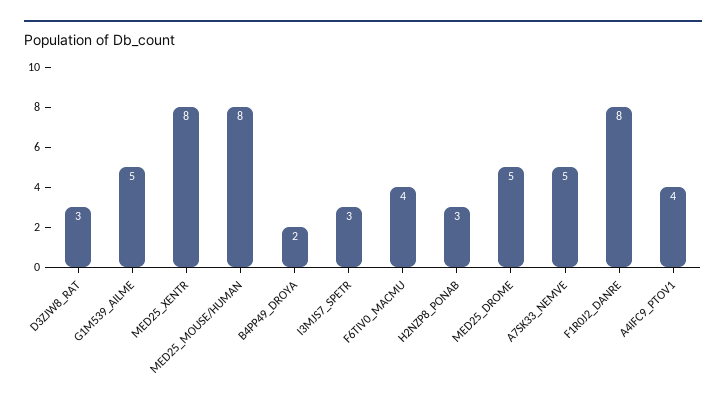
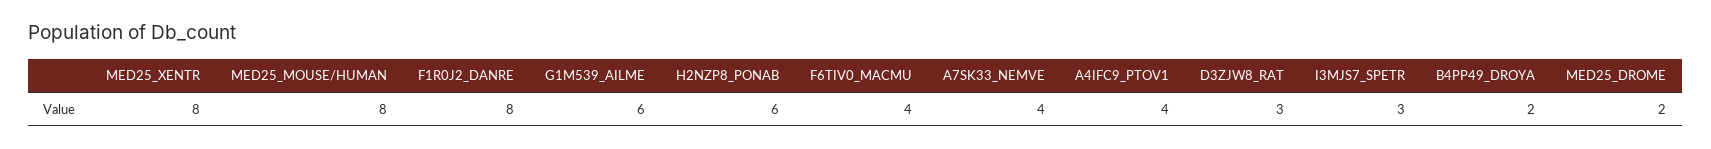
  {
    "D3ZJW8_RAT": 3,
-   "G1M539_AILME": 5,
+   "G1M539_AILME": 6,
    "MED25_XENTR": 8,
    "MED25_MOUSE/HUMAN": 8,
    "B4PP49_DROYA": 2,
    "I3MJS7_SPETR": 3,
    "F6TIV0_MACMU": 4,
-   "H2NZP8_PONAB": 3,
+   "H2NZP8_PONAB": 6,
-   "MED25_DROME": 5,
+   "MED25_DROME": 2,
-   "A7SK33_NEMVE": 5,
+   "A7SK33_NEMVE": 4,
    "F1R0J2_DANRE": 8,
    "A4IFC9_PTOV1": 4
  }

